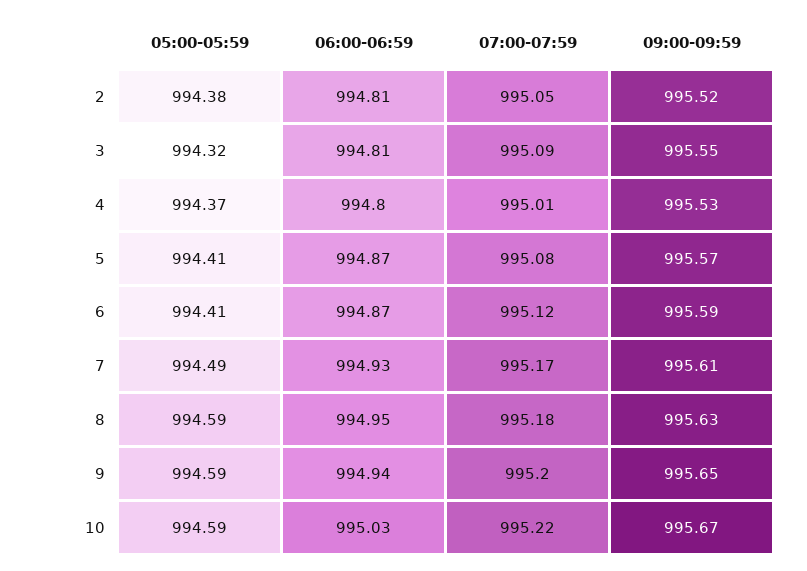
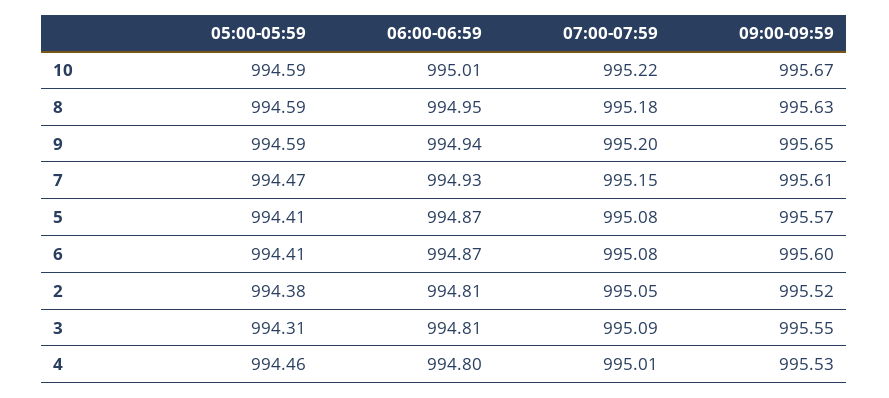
  {
    "05:00-05:59": {
      "2": 994.38,
-     "3": 994.32,
+     "3": 994.31,
-     "4": 994.37,
+     "4": 994.46,
      "5": 994.41,
      "6": 994.41,
-     "7": 994.49,
+     "7": 994.47,
      "8": 994.59,
      "9": 994.59,
      "10": 994.59
    },
    "06:00-06:59": {
      "2": 994.81,
      "3": 994.81,
      "4": 994.8,
      "5": 994.87,
      "6": 994.87,
      "7": 994.93,
      "8": 994.95,
      "9": 994.94,
-     "10": 995.03
+     "10": 995.01
    },
    "07:00-07:59": {
      "2": 995.05,
      "3": 995.09,
      "4": 995.01,
      "5": 995.08,
-     "6": 995.12,
+     "6": 995.08,
-     "7": 995.17,
+     "7": 995.15,
      "8": 995.18,
      "9": 995.2,
      "10": 995.22
    },
    "09:00-09:59": {
      "2": 995.52,
      "3": 995.55,
      "4": 995.53,
      "5": 995.57,
-     "6": 995.59,
+     "6": 995.6,
      "7": 995.61,
      "8": 995.63,
      "9": 995.65,
      "10": 995.67
    }
  }

